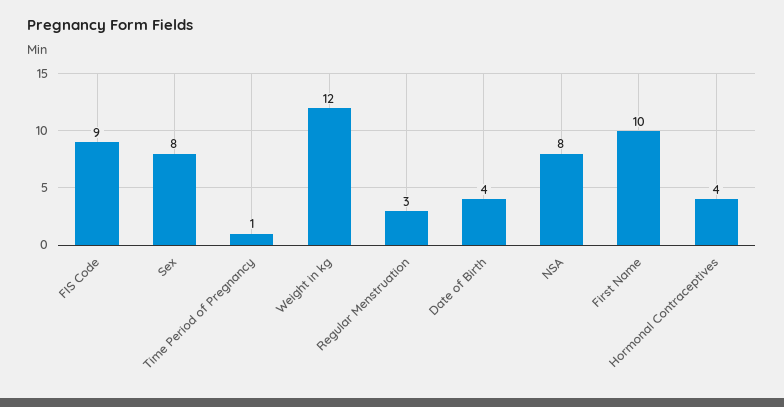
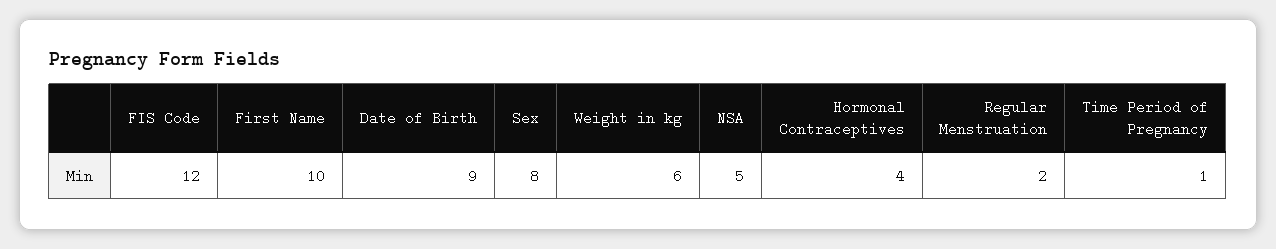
  {
-   "FIS Code": 9,
+   "FIS Code": 12,
    "Sex": 8,
    "Time Period of Pregnancy": 1,
-   "Weight in kg": 12,
+   "Weight in kg": 6,
-   "Regular Menstruation": 3,
+   "Regular Menstruation": 2,
-   "Date of Birth": 4,
+   "Date of Birth": 9,
-   "NSA": 8,
+   "NSA": 5,
    "First Name": 10,
    "Hormonal Contraceptives": 4
  }

